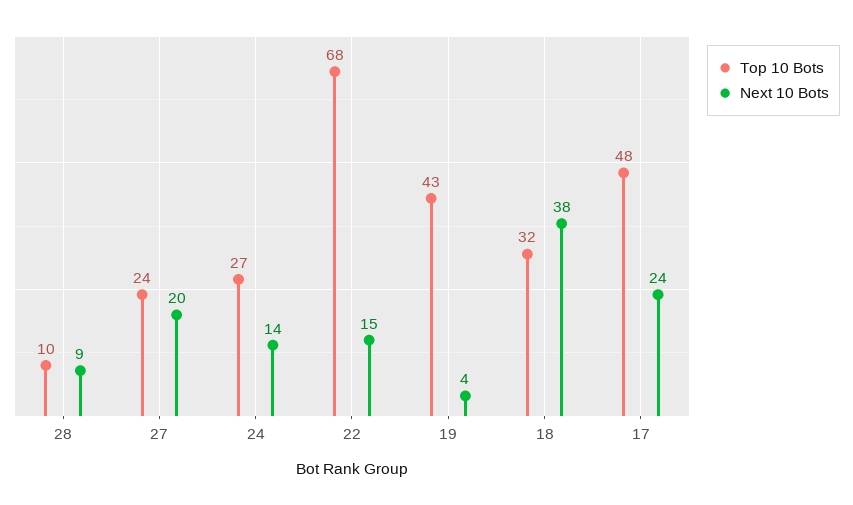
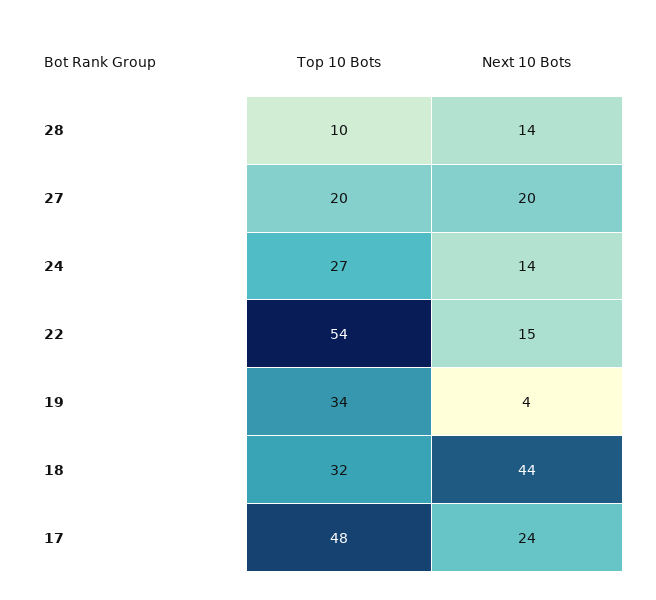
  {
    "Top 10 Bots": {
      "28": 10,
-     "27": 24,
+     "27": 20,
      "24": 27,
-     "22": 68,
+     "22": 54,
-     "19": 43,
+     "19": 34,
      "18": 32,
      "17": 48
    },
    "Next 10 Bots": {
-     "28": 9,
+     "28": 14,
      "27": 20,
      "24": 14,
      "22": 15,
      "19": 4,
-     "18": 38,
+     "18": 44,
      "17": 24
    }
  }

